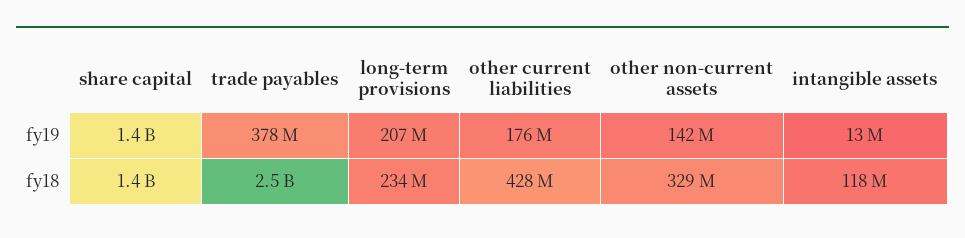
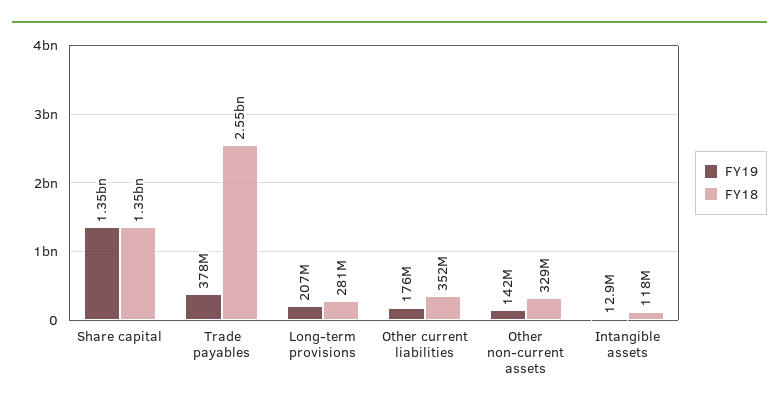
  {
    "fy19": {
      "share capital": 1350000000,
      "trade payables": 378000000,
      "long-term provisions": 207000000,
      "other current liabilities": 176000000,
      "other non-current assets": 142000000,
      "intangible assets": 12900000
    },
    "fy18": {
      "share capital": 1350000000,
      "trade payables": 2550000000,
-     "long-term provisions": 234000000,
+     "long-term provisions": 281000000,
-     "other current liabilities": 428000000,
+     "other current liabilities": 352000000,
      "other non-current assets": 329000000,
      "intangible assets": 118000000
    }
  }

